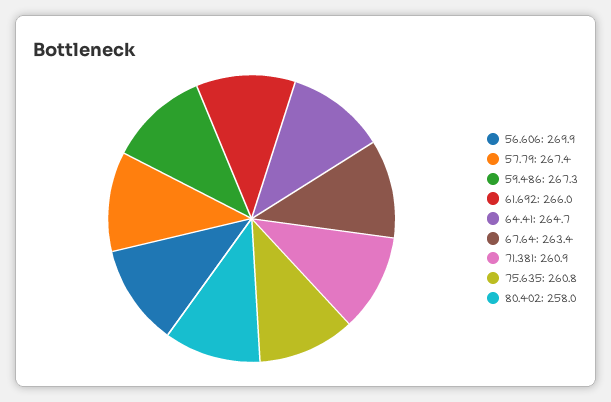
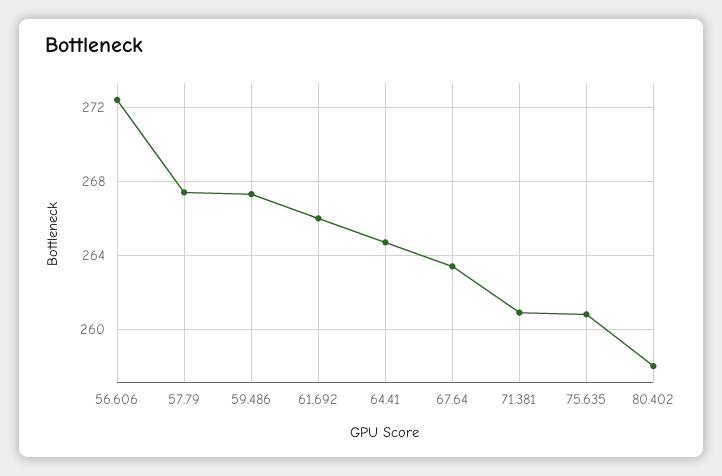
  {
-   "56.606": 269.9,
+   "56.606": 272.5,
    "57.79": 267.4,
    "59.486": 267.3,
    "61.692": 266,
    "64.41": 264.7,
    "67.64": 263.4,
    "71.381": 260.9,
    "75.635": 260.8,
    "80.402": 258
  }

